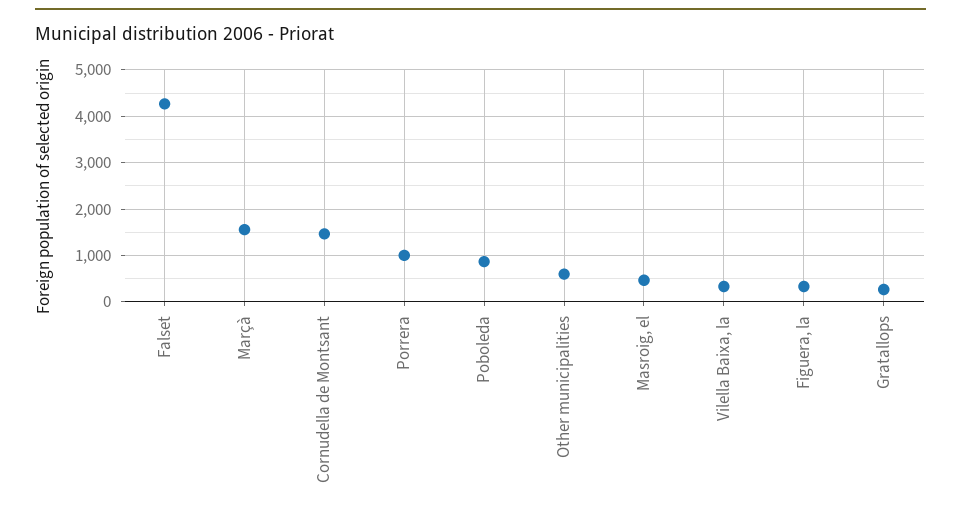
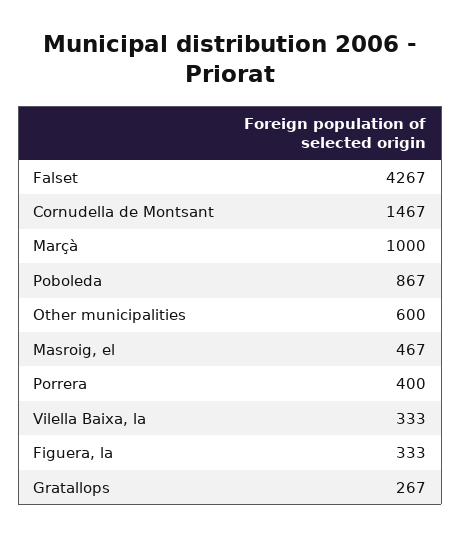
  {
    "Falset": 4267,
-   "Marçà": 1600,
+   "Marçà": 1000,
    "Cornudella de Montsant": 1467,
-   "Porrera": 1000,
+   "Porrera": 400,
    "Poboleda": 867,
    "Other municipalities": 600,
    "Masroig, el": 467,
    "Vilella Baixa, la": 333,
    "Figuera, la": 333,
    "Gratallops": 267
  }

